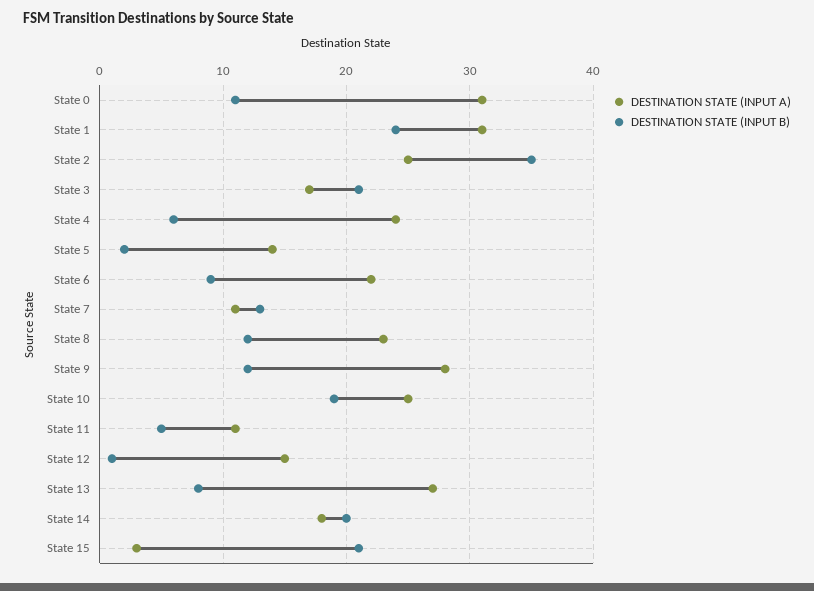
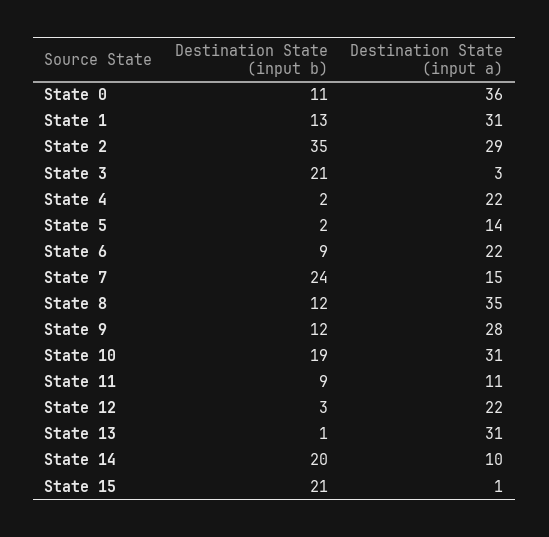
  {
    "DESTINATION STATE (INPUT A)": {
-     "State 0": 31,
+     "State 0": 36,
      "State 1": 31,
-     "State 2": 25,
+     "State 2": 29,
-     "State 3": 17,
+     "State 3": 3,
-     "State 4": 24,
+     "State 4": 22,
      "State 5": 14,
      "State 6": 22,
-     "State 7": 11,
+     "State 7": 15,
-     "State 8": 23,
+     "State 8": 35,
      "State 9": 28,
-     "State 10": 25,
+     "State 10": 31,
      "State 11": 11,
-     "State 12": 15,
+     "State 12": 22,
-     "State 13": 27,
+     "State 13": 31,
-     "State 14": 18,
+     "State 14": 10,
-     "State 15": 3
+     "State 15": 1
    },
    "DESTINATION STATE (INPUT B)": {
      "State 0": 11,
-     "State 1": 24,
+     "State 1": 13,
      "State 2": 35,
      "State 3": 21,
-     "State 4": 6,
+     "State 4": 2,
      "State 5": 2,
      "State 6": 9,
-     "State 7": 13,
+     "State 7": 24,
      "State 8": 12,
      "State 9": 12,
      "State 10": 19,
-     "State 11": 5,
+     "State 11": 9,
-     "State 12": 1,
+     "State 12": 3,
-     "State 13": 8,
+     "State 13": 1,
      "State 14": 20,
      "State 15": 21
    }
  }

